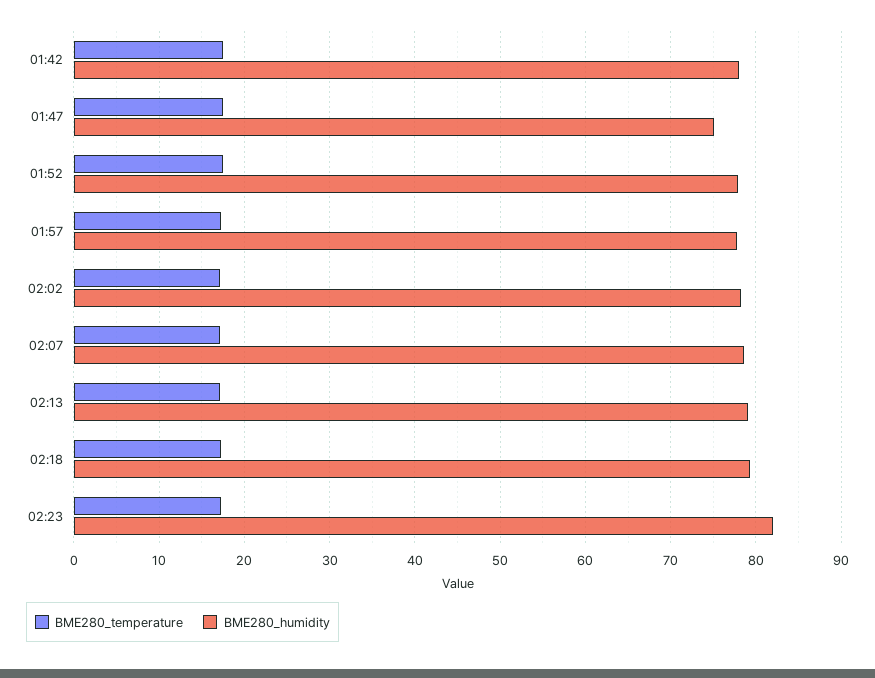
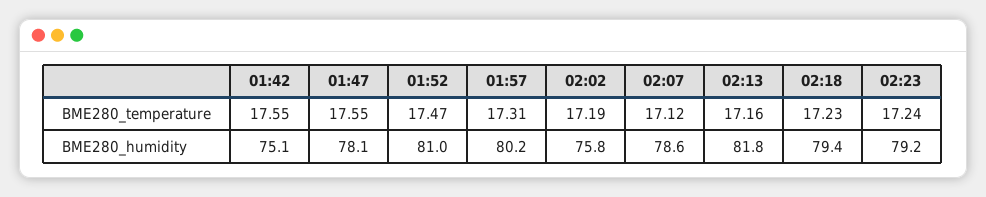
  {
    "BME280_temperature": {
      "01:42": 17.55,
      "01:47": 17.55,
      "01:52": 17.47,
      "01:57": 17.31,
      "02:02": 17.19,
      "02:07": 17.12,
      "02:13": 17.16,
      "02:18": 17.23,
      "02:23": 17.24
    },
    "BME280_humidity": {
-     "01:42": 78,
+     "01:42": 75.1,
-     "01:47": 75,
+     "01:47": 78.1,
-     "01:52": 78,
+     "01:52": 81,
-     "01:57": 78,
+     "01:57": 80.2,
-     "02:02": 78,
+     "02:02": 75.8,
      "02:07": 78.6,
-     "02:13": 79,
+     "02:13": 81.8,
      "02:18": 79.4,
-     "02:23": 82
+     "02:23": 79.2
    }
  }

